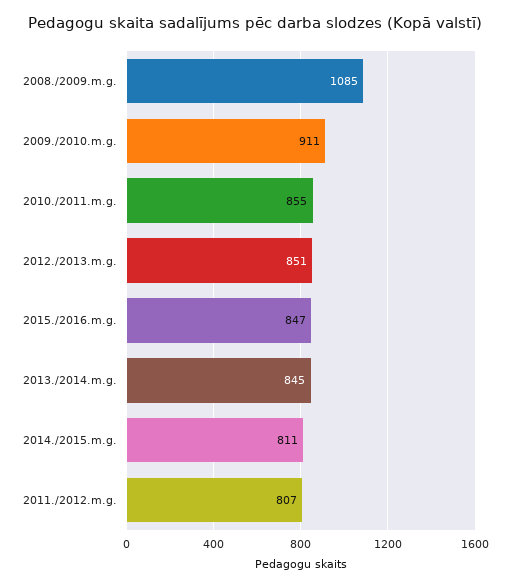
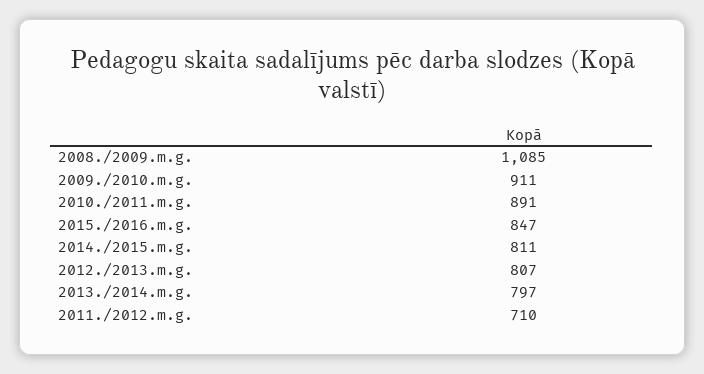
  {
    "2008./2009.m.g.": 1085,
    "2009./2010.m.g.": 911,
-   "2010./2011.m.g.": 855,
+   "2010./2011.m.g.": 891,
-   "2012./2013.m.g.": 851,
+   "2012./2013.m.g.": 807,
    "2015./2016.m.g.": 847,
-   "2013./2014.m.g.": 845,
+   "2013./2014.m.g.": 797,
    "2014./2015.m.g.": 811,
-   "2011./2012.m.g.": 807
+   "2011./2012.m.g.": 710
  }

